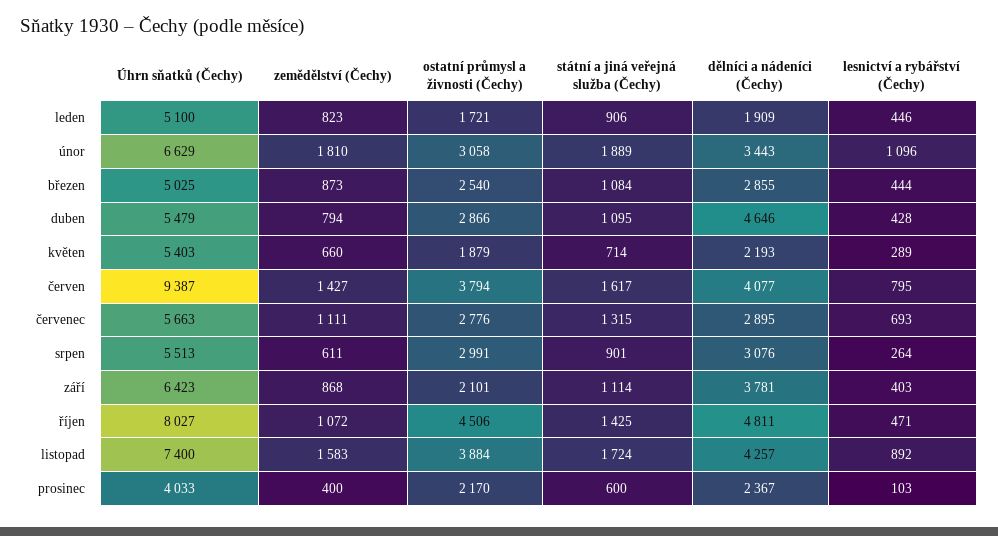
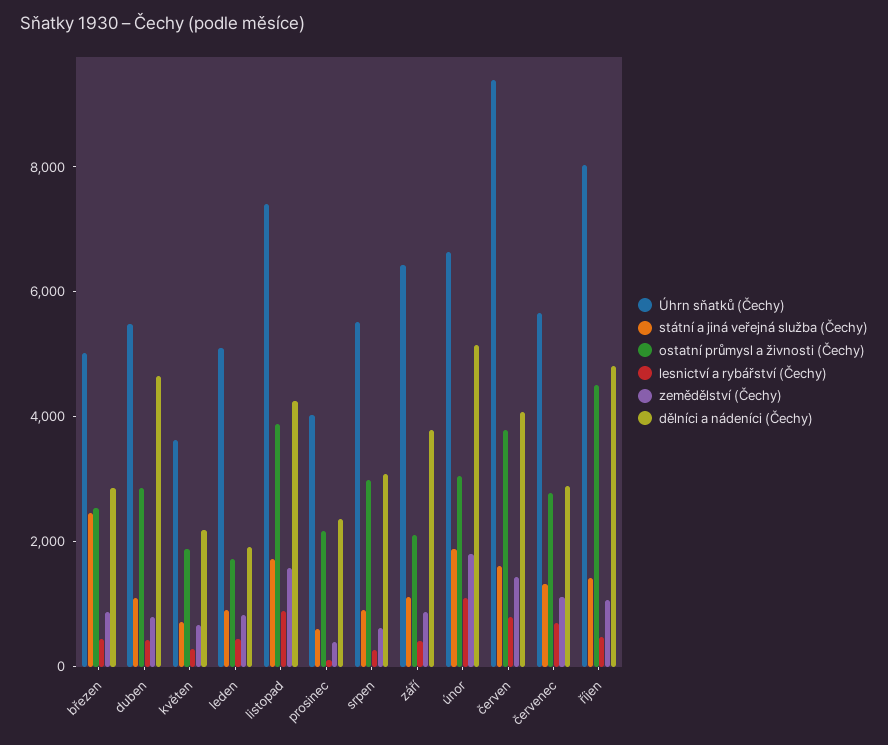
  {
    "Úhrn sňatků (Čechy)": {
      "leden": 5100,
      "únor": 6629,
      "březen": 5025,
      "duben": 5479,
-     "květen": 5403,
+     "květen": 3500,
      "červen": 9387,
      "červenec": 5663,
      "srpen": 5513,
      "září": 6423,
      "říjen": 8027,
      "listopad": 7400,
      "prosinec": 4033
    },
    "zemědělství (Čechy)": {
      "leden": 823,
      "únor": 1810,
      "březen": 873,
      "duben": 794,
      "květen": 660,
      "červen": 1427,
      "červenec": 1111,
      "srpen": 611,
      "září": 868,
      "říjen": 1072,
      "listopad": 1583,
      "prosinec": 400
    },
    "ostatní průmysl a živnosti (Čechy)": {
      "leden": 1721,
      "únor": 3058,
      "březen": 2540,
      "duben": 2866,
      "květen": 1879,
      "červen": 3794,
      "červenec": 2776,
      "srpen": 2991,
      "září": 2101,
      "říjen": 4506,
      "listopad": 3884,
      "prosinec": 2170
    },
    "státní a jiná veřejná služba (Čechy)": {
      "leden": 906,
      "únor": 1889,
-     "březen": 1084,
+     "březen": 2500,
      "duben": 1095,
      "květen": 714,
      "červen": 1617,
      "červenec": 1315,
      "srpen": 901,
      "září": 1114,
      "říjen": 1425,
      "listopad": 1724,
      "prosinec": 600
    },
    "dělníci a nádeníci (Čechy)": {
      "leden": 1909,
-     "únor": 3443,
+     "únor": 5000,
      "březen": 2855,
      "duben": 4646,
      "květen": 2193,
      "červen": 4077,
      "červenec": 2895,
      "srpen": 3076,
      "září": 3781,
      "říjen": 4811,
      "listopad": 4257,
      "prosinec": 2367
    },
    "lesnictví a rybářství (Čechy)": {
      "leden": 446,
      "únor": 1096,
      "březen": 444,
      "duben": 428,
      "květen": 289,
      "červen": 795,
      "červenec": 693,
      "srpen": 264,
      "září": 403,
      "říjen": 471,
      "listopad": 892,
      "prosinec": 103
    }
  }

